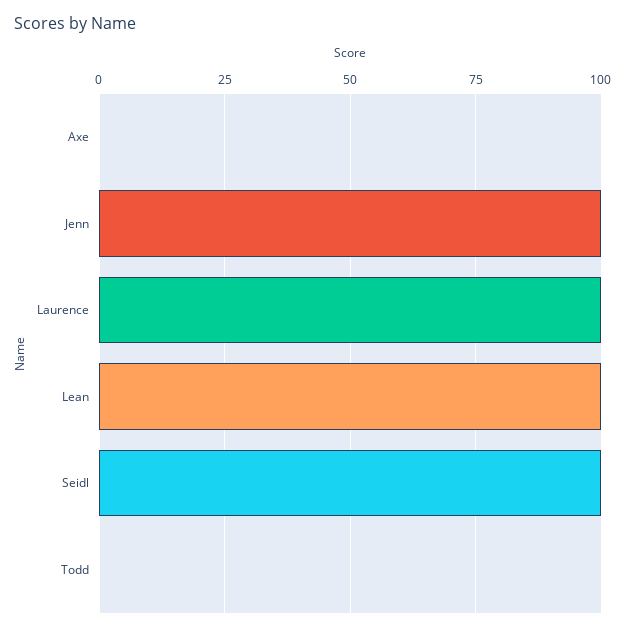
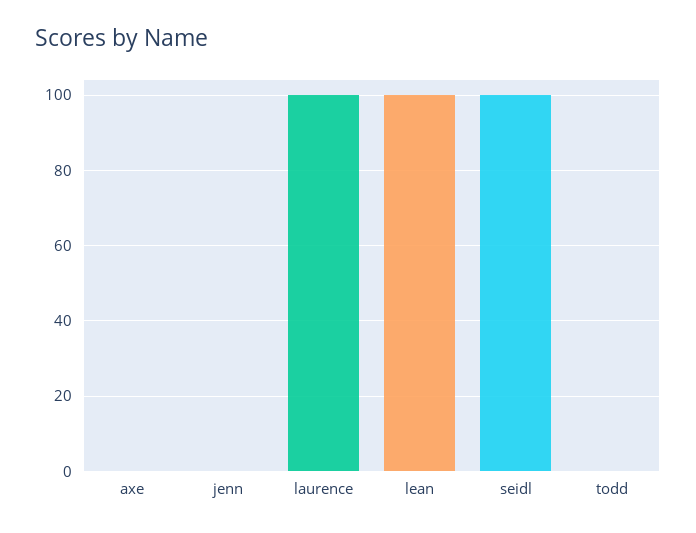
  {
    "Axe": 0,
-   "Jenn": 100,
+   "Jenn": 0,
    "Laurence": 100,
    "Lean": 100,
    "Seidl": 100,
    "Todd": 0
  }

